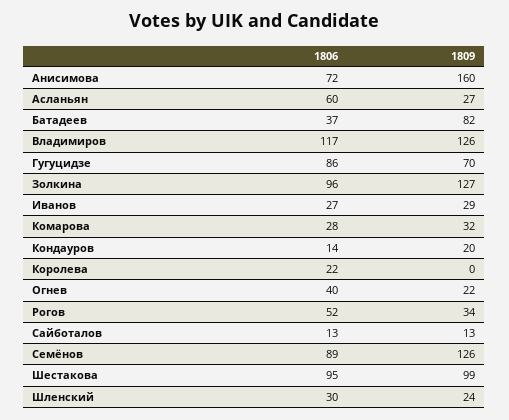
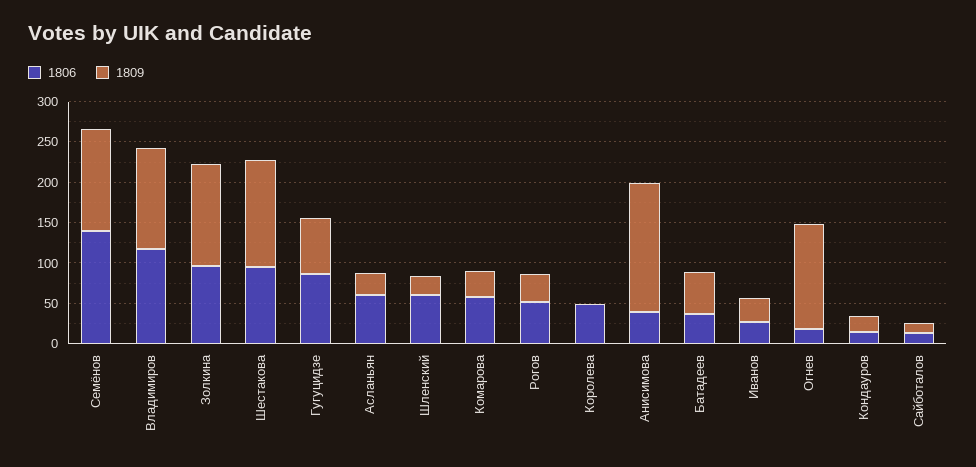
  {
    "1806": {
-     "Анисимова": 72,
+     "Анисимова": 40,
      "Асланьян": 60,
      "Батадеев": 37,
      "Владимиров": 117,
      "Гугуцидзе": 86,
      "Золкина": 96,
      "Иванов": 27,
-     "Комарова": 28,
+     "Комарова": 60,
      "Кондауров": 14,
-     "Королева": 22,
+     "Королева": 50,
-     "Огнев": 40,
+     "Огнев": 20,
      "Рогов": 52,
      "Сайботалов": 13,
-     "Семёнов": 89,
+     "Семёнов": 140,
      "Шестакова": 95,
-     "Шленский": 30
+     "Шленский": 60
    },
    "1809": {
      "Анисимова": 160,
      "Асланьян": 27,
-     "Батадеев": 82,
+     "Батадеев": 50,
      "Владимиров": 126,
      "Гугуцидзе": 70,
      "Золкина": 127,
      "Иванов": 29,
      "Комарова": 32,
      "Кондауров": 20,
      "Королева": 0,
-     "Огнев": 22,
+     "Огнев": 130,
      "Рогов": 34,
      "Сайботалов": 13,
      "Семёнов": 126,
-     "Шестакова": 99,
+     "Шестакова": 130,
      "Шленский": 24
    }
  }

